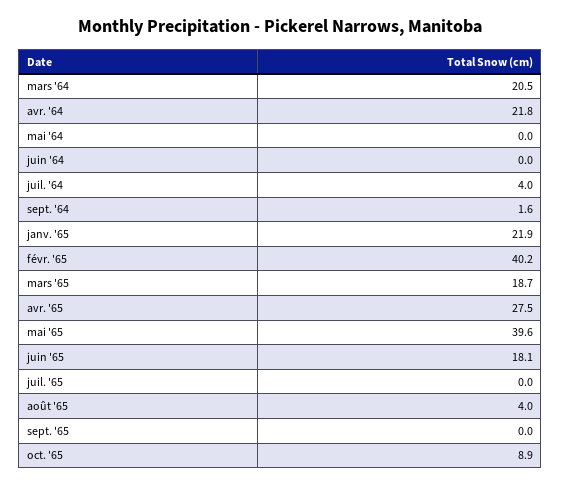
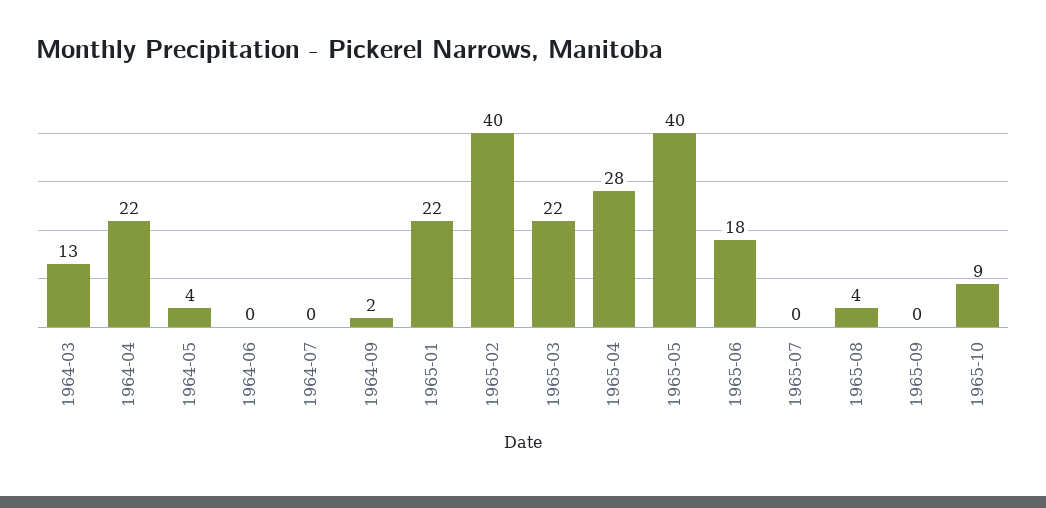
  {
-   "mars '64": 20.5,
+   "mars '64": 13,
    "avr. '64": 21.8,
-   "mai '64": 0,
+   "mai '64": 4,
    "juin '64": 0,
-   "juil. '64": 4,
+   "juil. '64": 0,
    "sept. '64": 1.6,
    "janv. '65": 21.9,
    "févr. '65": 40.2,
-   "mars '65": 18.7,
+   "mars '65": 22,
    "avr. '65": 27.5,
    "mai '65": 39.6,
    "juin '65": 18.1,
    "juil. '65": 0,
    "août '65": 4,
    "sept. '65": 0,
    "oct. '65": 8.9
  }

